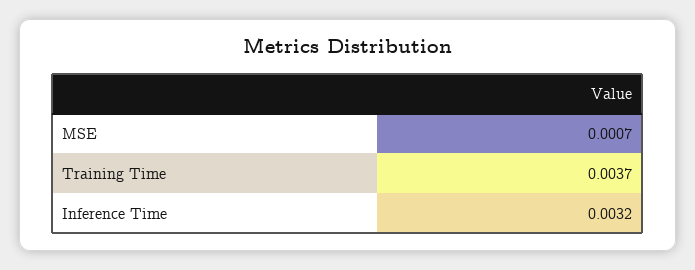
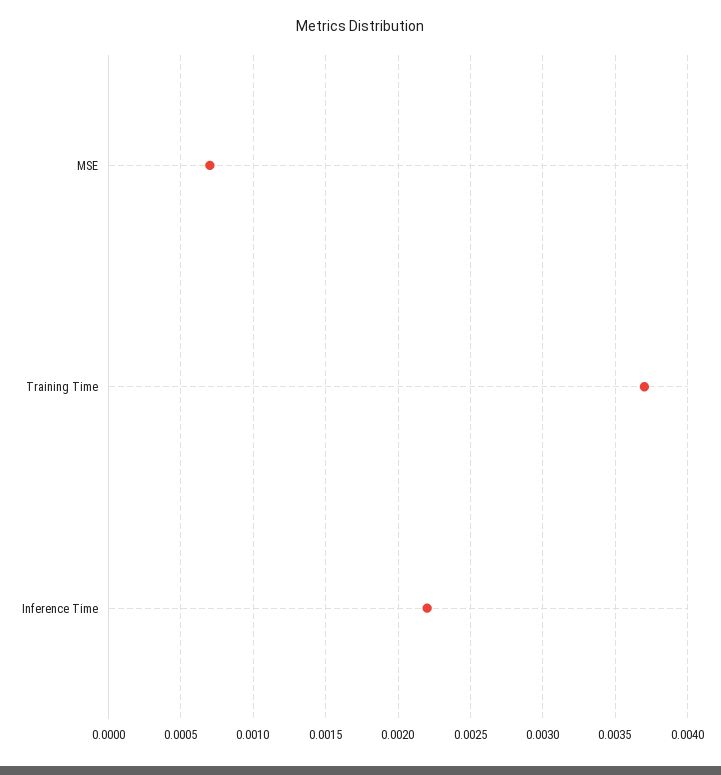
  {
    "MSE": 0.0007,
    "Training Time": 0.0037,
-   "Inference Time": 0.0032
+   "Inference Time": 0.0022
  }

